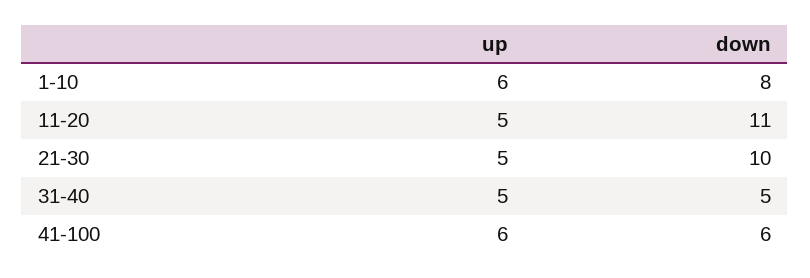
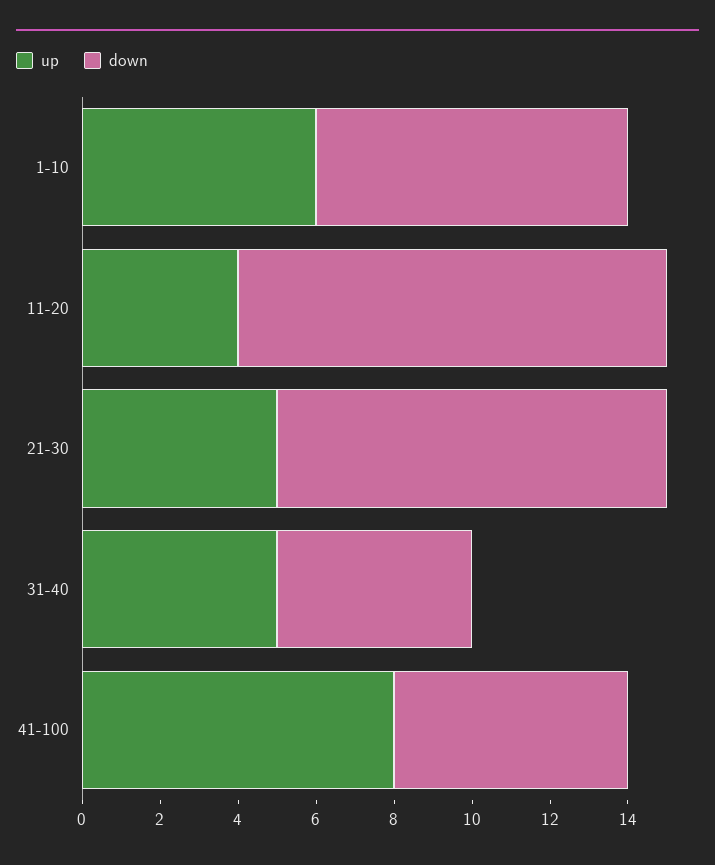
  {
    "up": {
      "1-10": 6,
-     "11-20": 5,
+     "11-20": 4,
      "21-30": 5,
      "31-40": 5,
-     "41-100": 6
+     "41-100": 8
    },
    "down": {
      "1-10": 8,
      "11-20": 11,
      "21-30": 10,
      "31-40": 5,
      "41-100": 6
    }
  }

